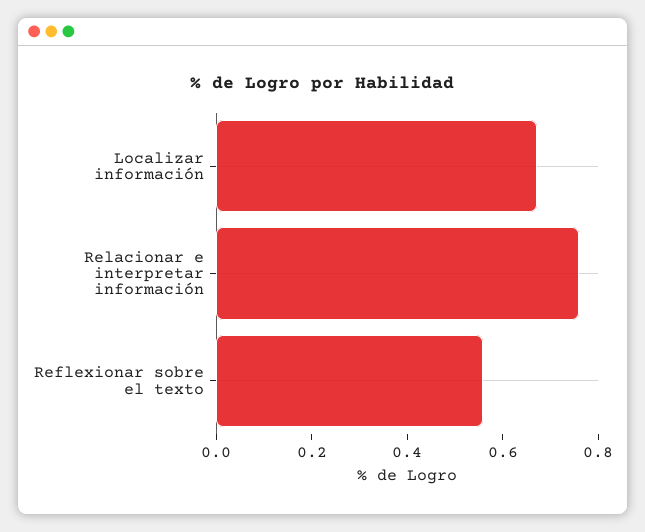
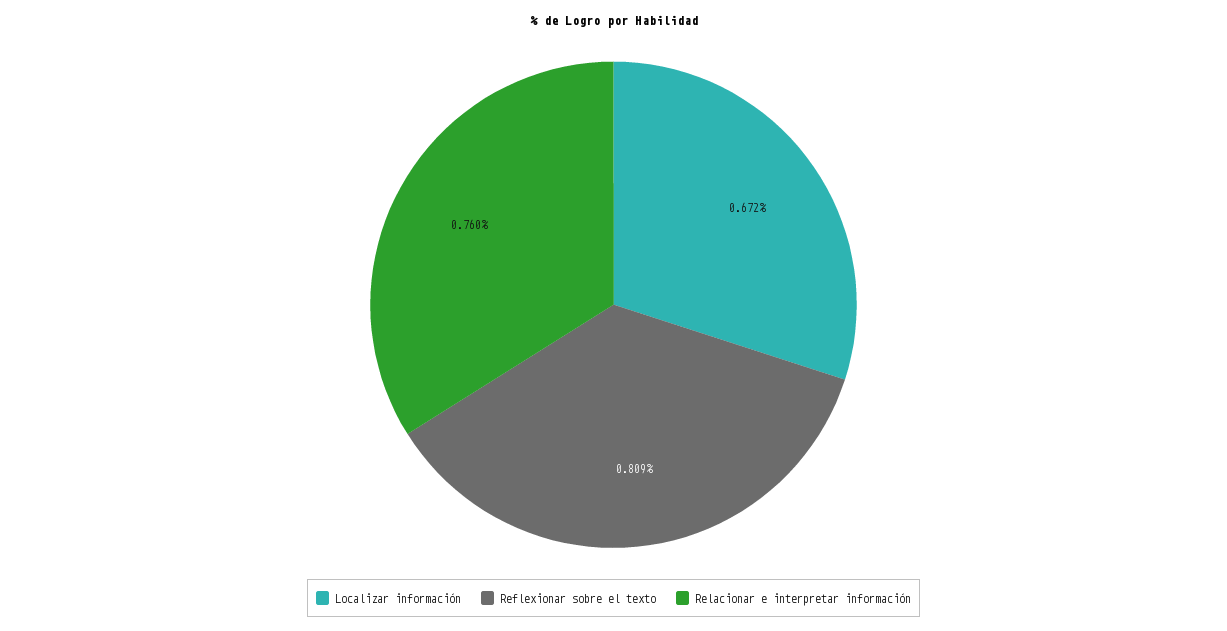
  {
    "Localizar información": 0.672,
    "Relacionar e interpretar información": 0.76,
-   "Reflexionar sobre el texto": 0.55
+   "Reflexionar sobre el texto": 0.809
  }

